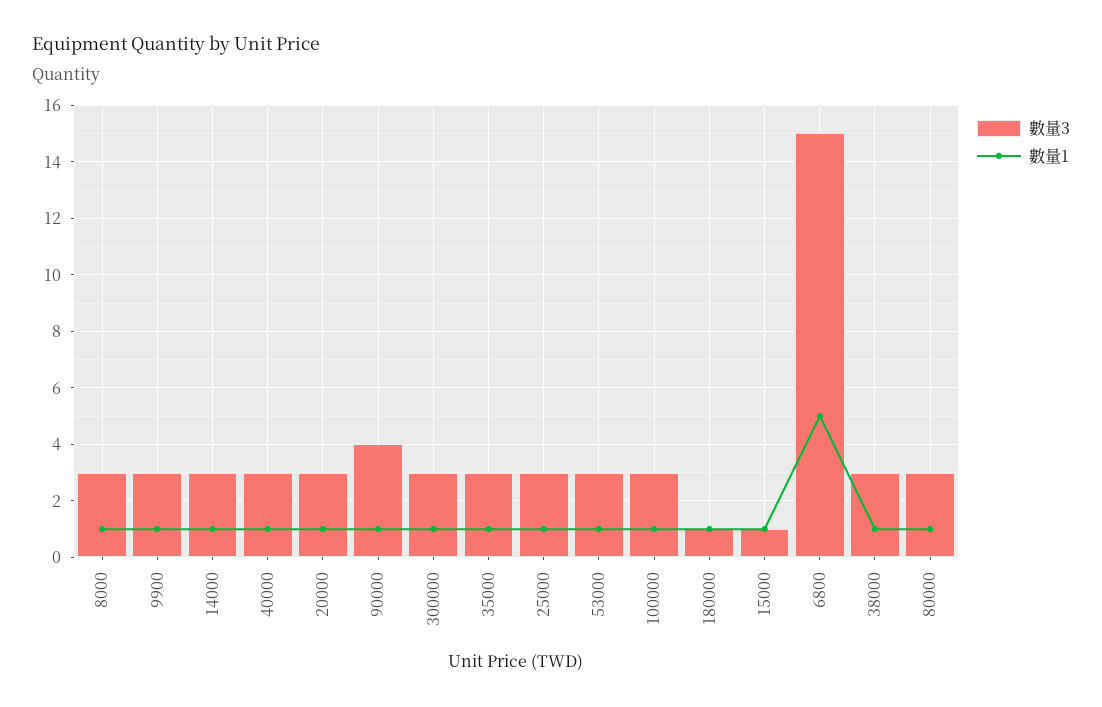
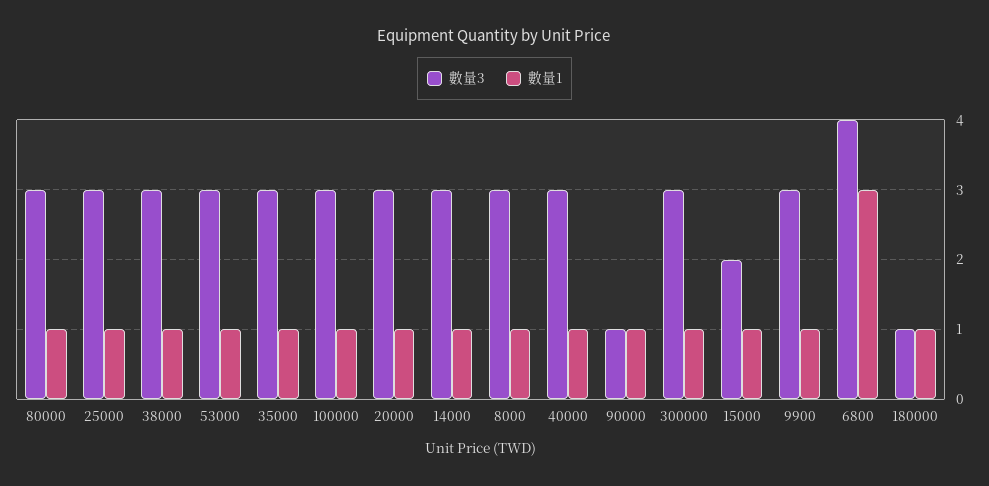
  {
    "數量3": {
      "8000": 3,
      "9900": 3,
      "14000": 3,
      "40000": 3,
      "20000": 3,
-     "90000": 4,
+     "90000": 1,
      "300000": 3,
      "35000": 3,
      "25000": 3,
      "53000": 3,
      "100000": 3,
      "180000": 1,
-     "15000": 1,
+     "15000": 2,
-     "6800": 15,
+     "6800": 4,
      "38000": 3,
      "80000": 3
    },
    "數量1": {
      "8000": 1,
      "9900": 1,
      "14000": 1,
      "40000": 1,
      "20000": 1,
      "90000": 1,
      "300000": 1,
      "35000": 1,
      "25000": 1,
      "53000": 1,
      "100000": 1,
      "180000": 1,
      "15000": 1,
-     "6800": 5,
+     "6800": 3,
      "38000": 1,
      "80000": 1
    }
  }

